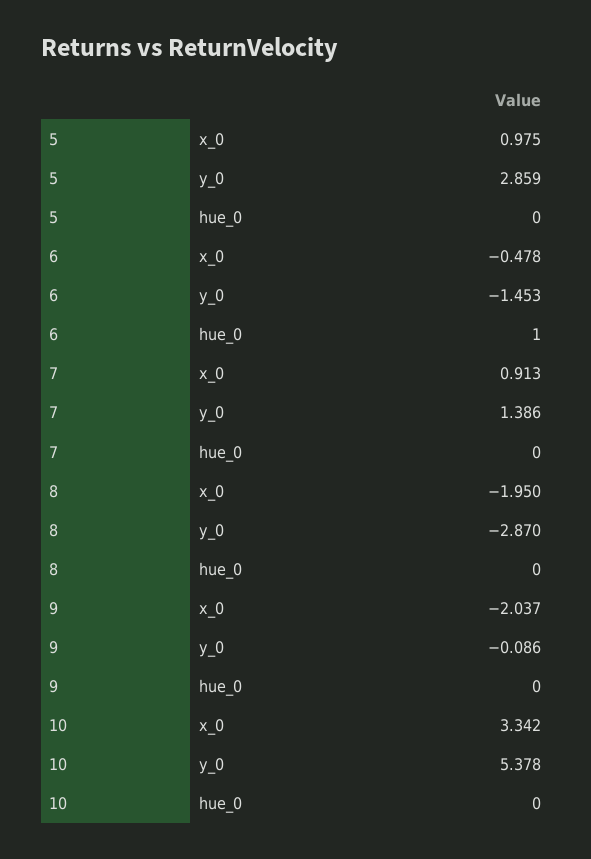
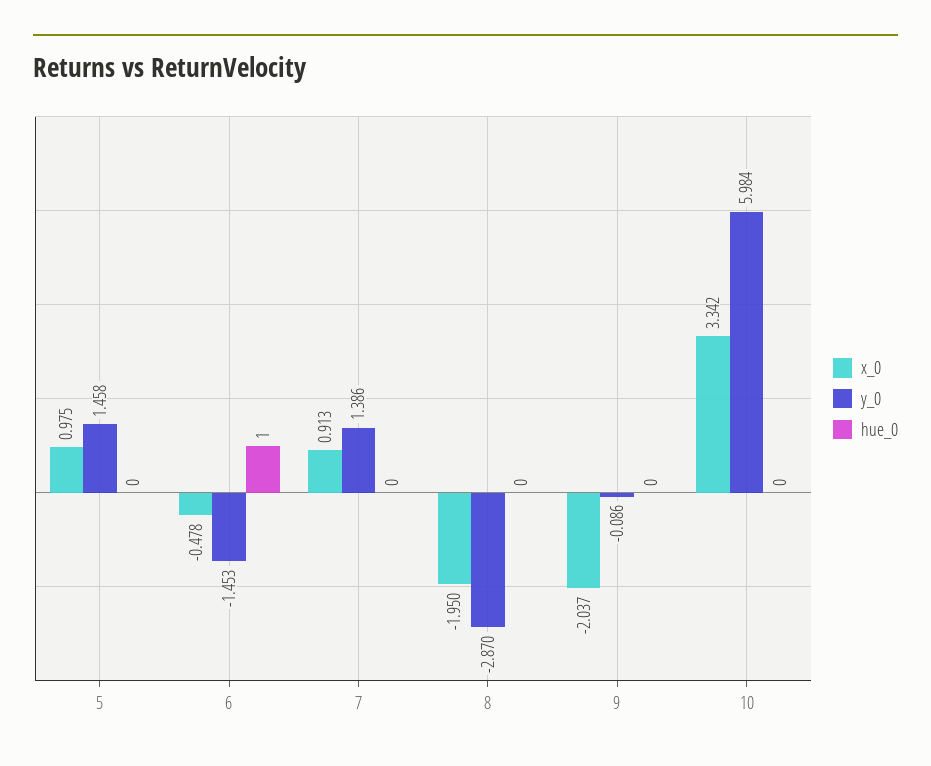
  {
    "x_0": {
      "5": 0.975,
      "6": -0.478,
      "7": 0.913,
      "8": -1.95,
      "9": -2.037,
      "10": 3.342
    },
    "y_0": {
-     "5": 2.859,
+     "5": 1.458,
      "6": -1.453,
      "7": 1.386,
      "8": -2.87,
      "9": -0.086,
-     "10": 5.378
+     "10": 5.984
    },
    "hue_0": {
      "5": 0,
      "6": 1,
      "7": 0,
      "8": 0,
      "9": 0,
      "10": 0
    }
  }

